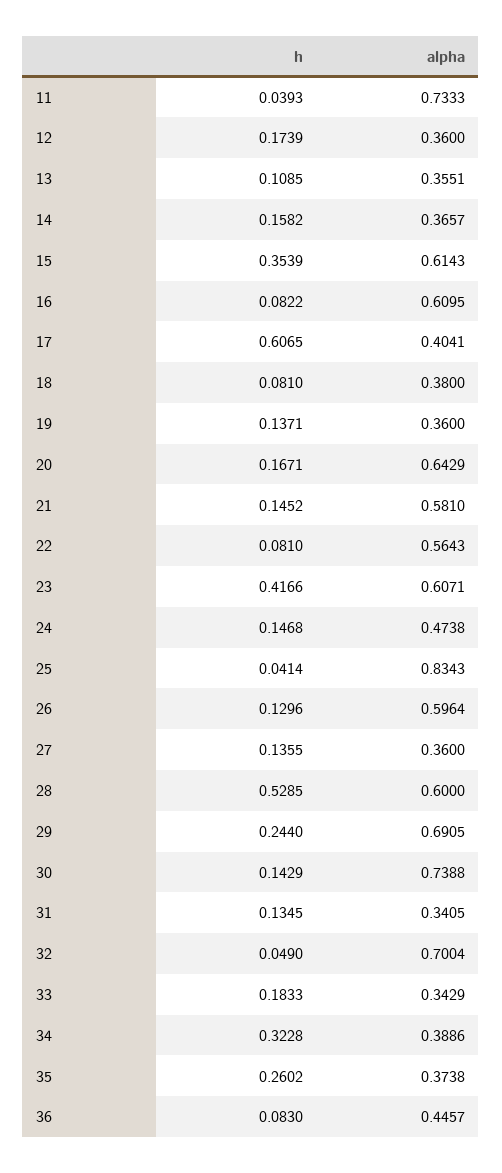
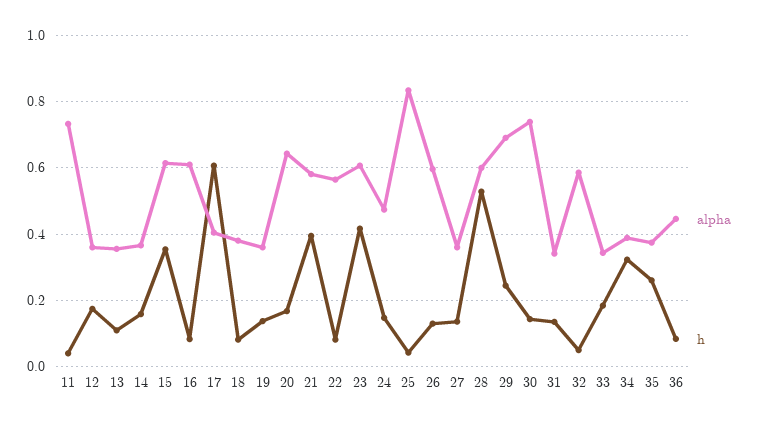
  {
    "h": {
      "11": 0.0393,
      "12": 0.1739,
      "13": 0.1085,
      "14": 0.1582,
      "15": 0.3539,
      "16": 0.0822,
      "17": 0.6065,
      "18": 0.081,
      "19": 0.1371,
      "20": 0.1671,
-     "21": 0.1452,
+     "21": 0.4,
      "22": 0.081,
      "23": 0.4166,
      "24": 0.1468,
      "25": 0.0414,
      "26": 0.1296,
      "27": 0.1355,
      "28": 0.5285,
      "29": 0.244,
      "30": 0.1429,
      "31": 0.1345,
      "32": 0.049,
      "33": 0.1833,
      "34": 0.3228,
      "35": 0.2602,
      "36": 0.083
    },
    "alpha": {
      "11": 0.7333,
      "12": 0.36,
      "13": 0.3551,
      "14": 0.3657,
      "15": 0.6143,
      "16": 0.6095,
      "17": 0.4041,
      "18": 0.38,
      "19": 0.36,
      "20": 0.6429,
      "21": 0.581,
      "22": 0.5643,
      "23": 0.6071,
      "24": 0.4738,
      "25": 0.8343,
      "26": 0.5964,
      "27": 0.36,
      "28": 0.6,
      "29": 0.6905,
      "30": 0.7388,
      "31": 0.3405,
-     "32": 0.7004,
+     "32": 0.58,
      "33": 0.3429,
      "34": 0.3886,
      "35": 0.3738,
      "36": 0.4457
    }
  }

